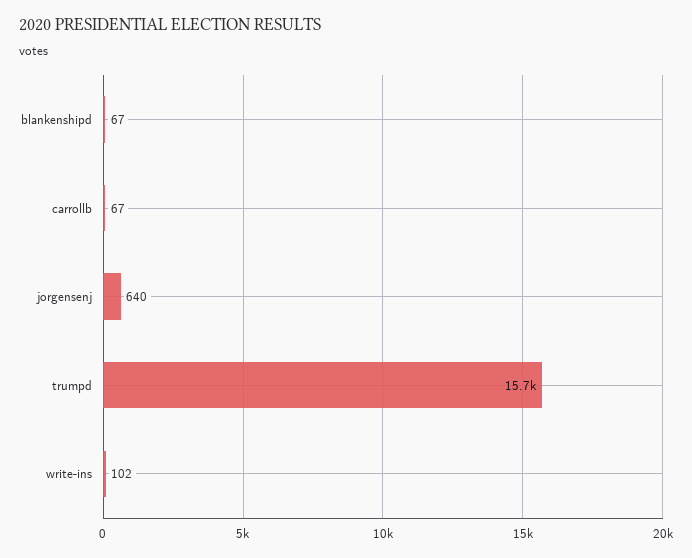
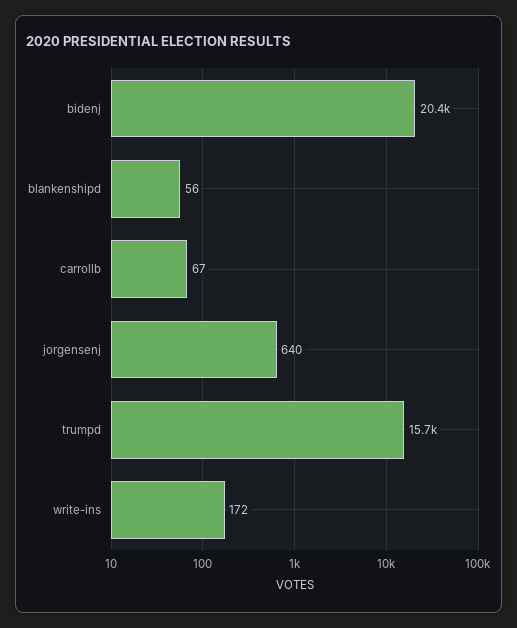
  {
-   "blankenshipd": 67,
+   "blankenshipd": 56,
    "carrollb": 67,
    "jorgensenj": 640,
    "trumpd": 15700,
-   "write-ins": 102
+   "write-ins": 172,
+   "bidenj": 20400
  }

